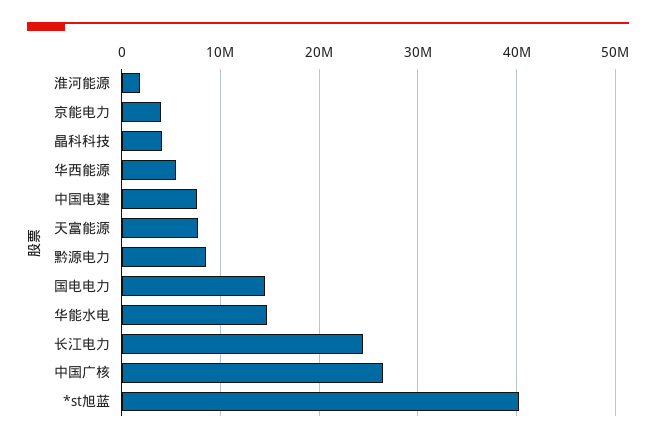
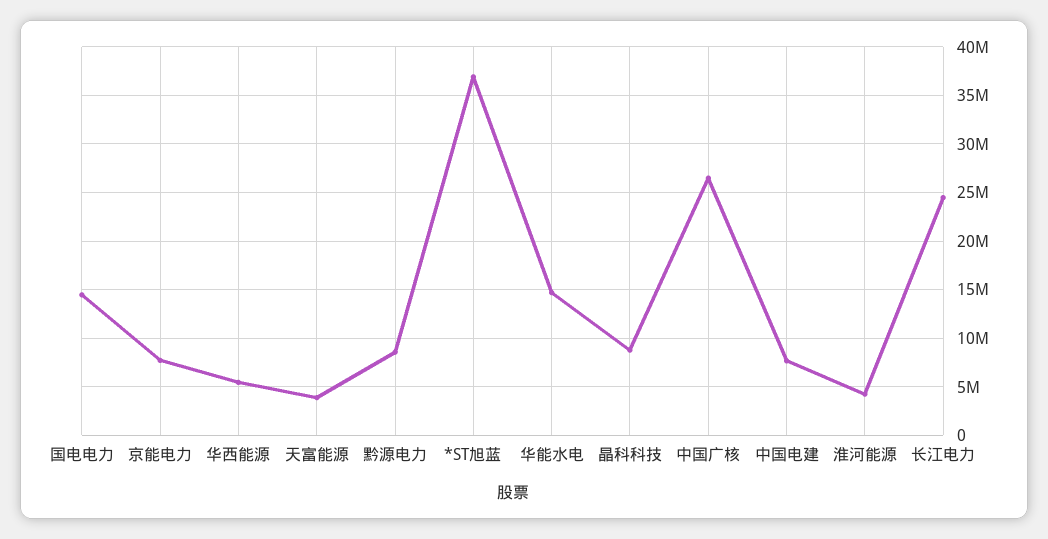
  {
-   "淮河能源": 2000000,
+   "淮河能源": 4000000,
-   "京能电力": 4000000,
+   "京能电力": 8000000,
-   "晶科科技": 4000000,
+   "晶科科技": 9000000,
    "华西能源": 5000000,
    "中国电建": 8000000,
-   "天富能源": 8000000,
+   "天富能源": 4000000,
    "黔源电力": 9000000,
    "国电电力": 14000000,
    "华能水电": 15000000,
    "长江电力": 24000000,
    "中国广核": 26000000,
-   "*st旭蓝": 40000000
+   "*st旭蓝": 37000000
  }

